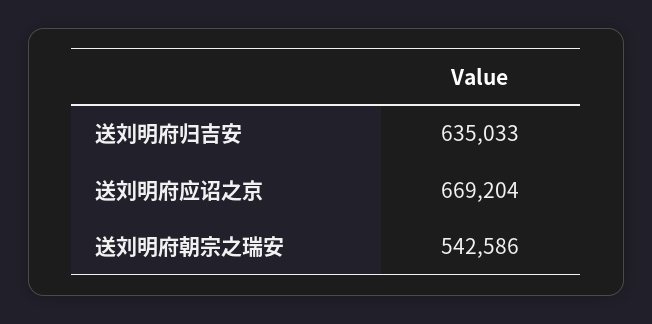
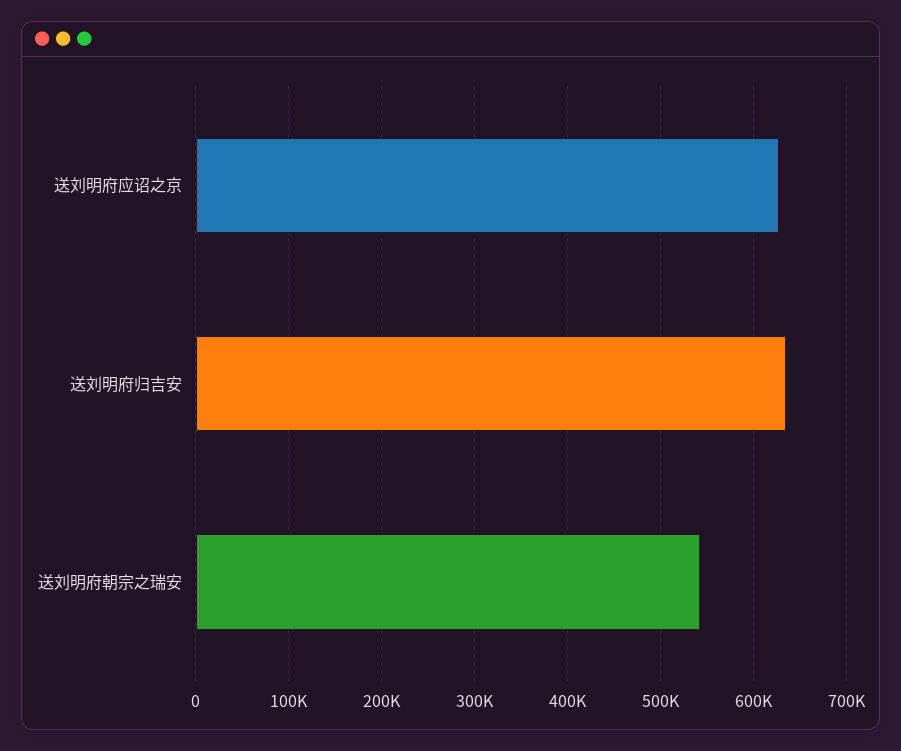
  {
    "送刘明府归吉安": 635033,
-   "送刘明府应诏之京": 669204,
+   "送刘明府应诏之京": 630000,
    "送刘明府朝宗之瑞安": 542586
  }

